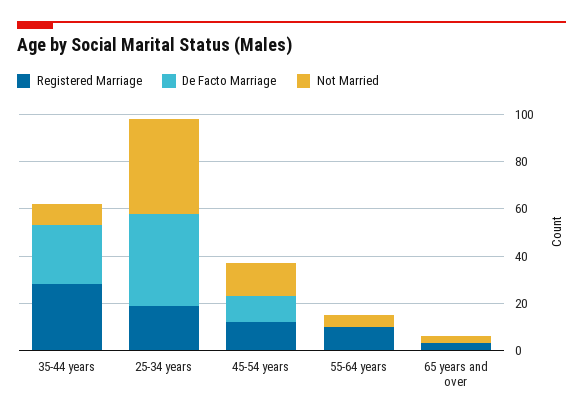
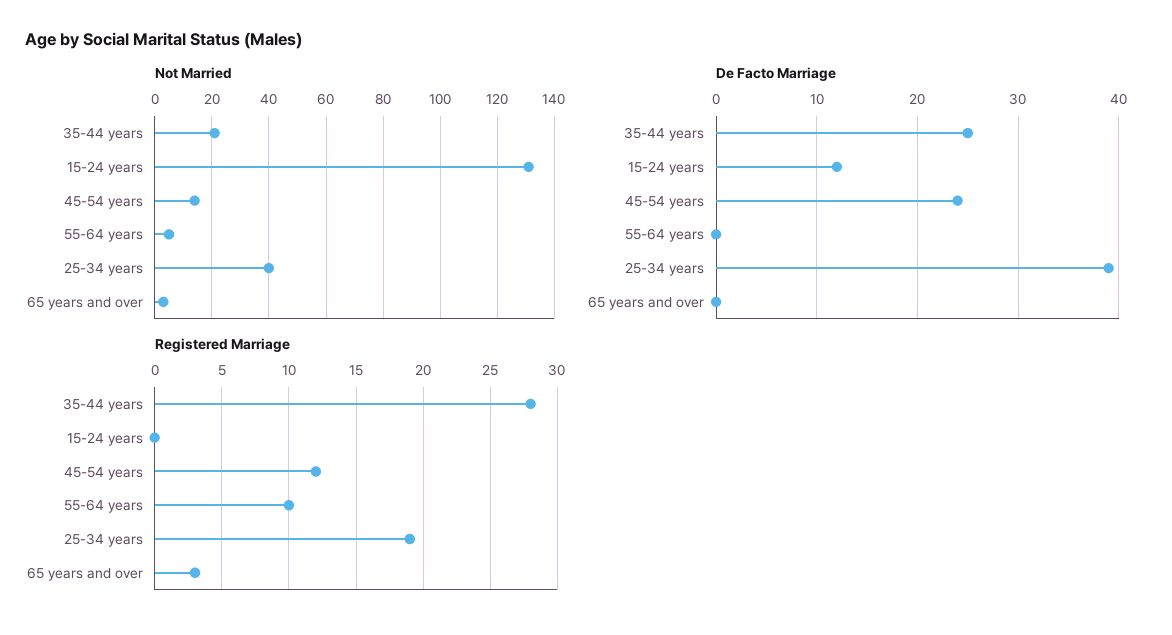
  {
    "Registered Marriage": {
      "35-44 years": 28,
      "25-34 years": 19,
      "45-54 years": 12,
      "55-64 years": 10,
-     "65 years and over": 3
+     "65 years and over": 3,
+     "15-24 years": 0
    },
    "De Facto Marriage": {
      "35-44 years": 25,
      "25-34 years": 39,
-     "45-54 years": 10,
+     "45-54 years": 24,
      "55-64 years": 0,
-     "65 years and over": 0
+     "65 years and over": 0,
+     "15-24 years": 12
    },
    "Not Married": {
-     "35-44 years": 10,
+     "35-44 years": 20,
      "25-34 years": 40,
      "45-54 years": 15,
      "55-64 years": 5,
-     "65 years and over": 5
+     "65 years and over": 5,
+     "15-24 years": 130
    }
  }

